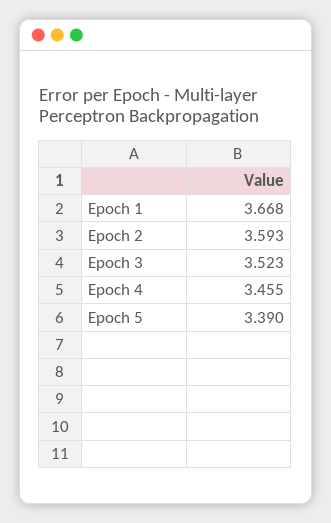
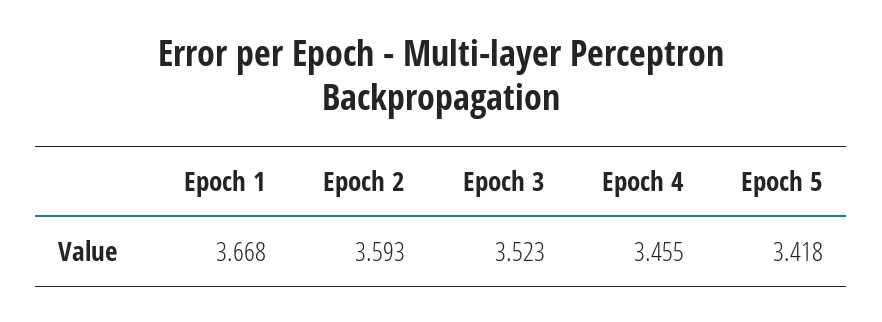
  {
    "Epoch 1": 3.668,
    "Epoch 2": 3.593,
    "Epoch 3": 3.523,
    "Epoch 4": 3.455,
-   "Epoch 5": 3.39
+   "Epoch 5": 3.418
  }

